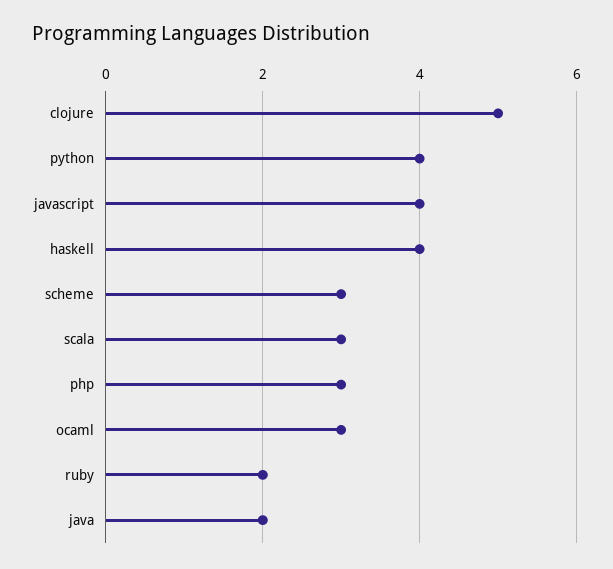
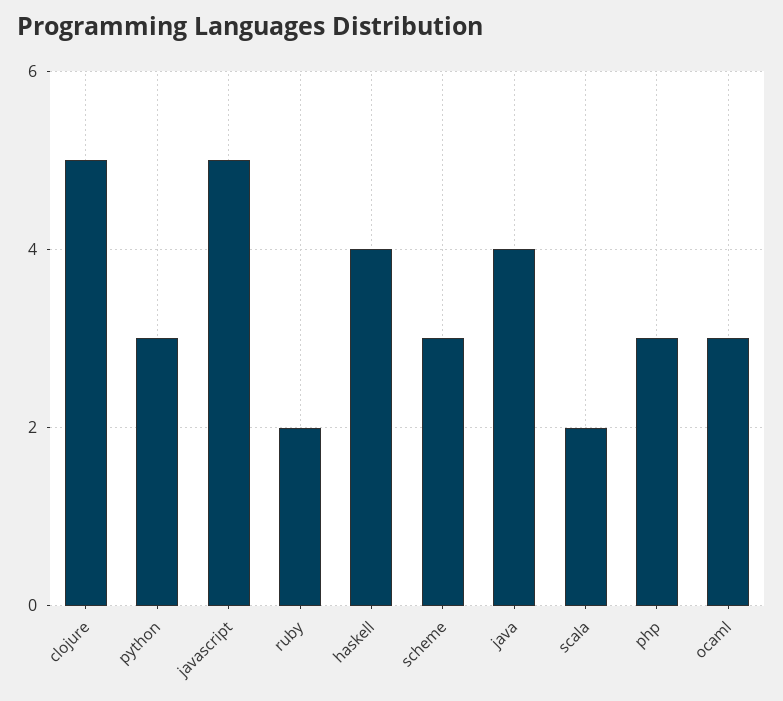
  {
    "clojure": 5,
-   "python": 4,
+   "python": 3,
-   "javascript": 4,
+   "javascript": 5,
    "haskell": 4,
    "scheme": 3,
-   "scala": 3,
+   "scala": 2,
    "php": 3,
    "ocaml": 3,
    "ruby": 2,
-   "java": 2
+   "java": 4
  }

